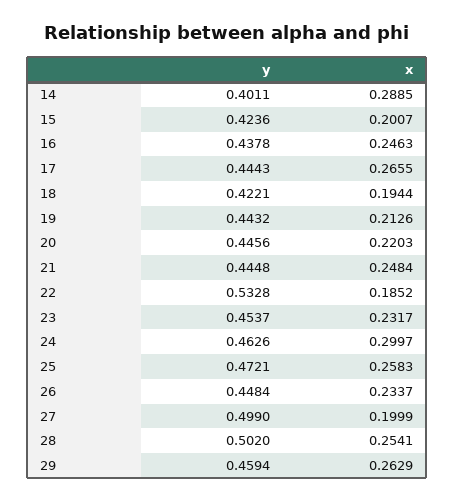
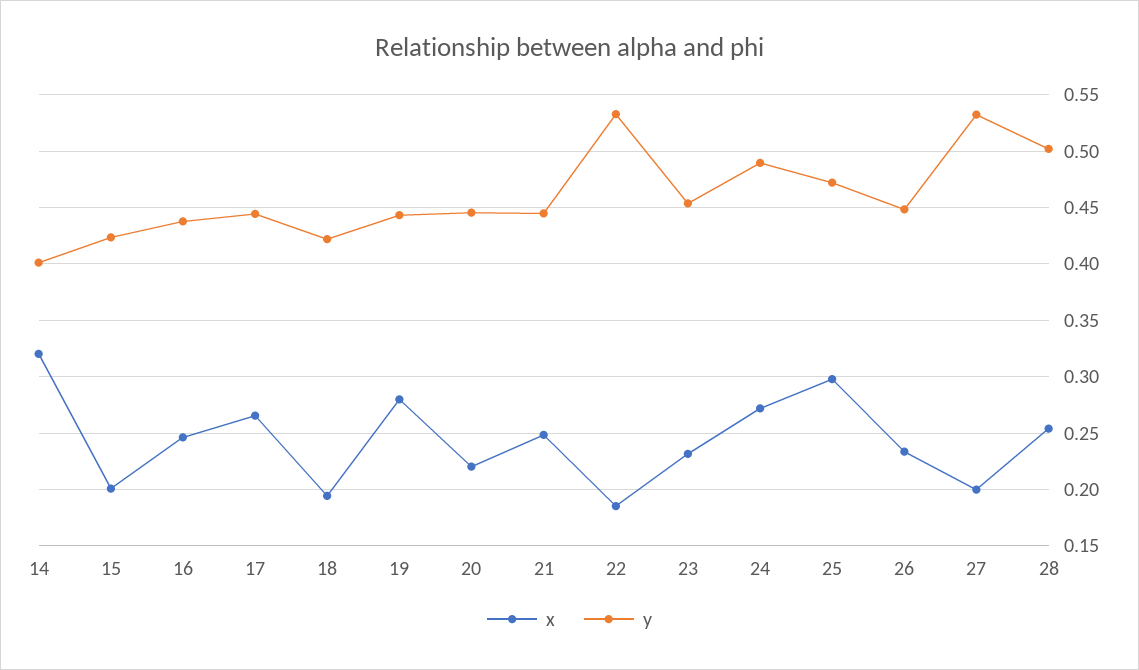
  {
    "y": {
      "14": 0.4011,
      "15": 0.4236,
      "16": 0.4378,
      "17": 0.4443,
      "18": 0.4221,
      "19": 0.4432,
      "20": 0.4456,
      "21": 0.4448,
      "22": 0.5328,
      "23": 0.4537,
-     "24": 0.4626,
+     "24": 0.49,
      "25": 0.4721,
      "26": 0.4484,
-     "27": 0.499,
+     "27": 0.53,
-     "28": 0.502,
+     "28": 0.502
-     "29": 0.4594
    },
    "x": {
-     "14": 0.2885,
+     "14": 0.32,
      "15": 0.2007,
      "16": 0.2463,
      "17": 0.2655,
      "18": 0.1944,
-     "19": 0.2126,
+     "19": 0.28,
      "20": 0.2203,
      "21": 0.2484,
      "22": 0.1852,
      "23": 0.2317,
-     "24": 0.2997,
+     "24": 0.27,
-     "25": 0.2583,
+     "25": 0.3,
      "26": 0.2337,
      "27": 0.1999,
-     "28": 0.2541,
+     "28": 0.2541
-     "29": 0.2629
    }
  }

